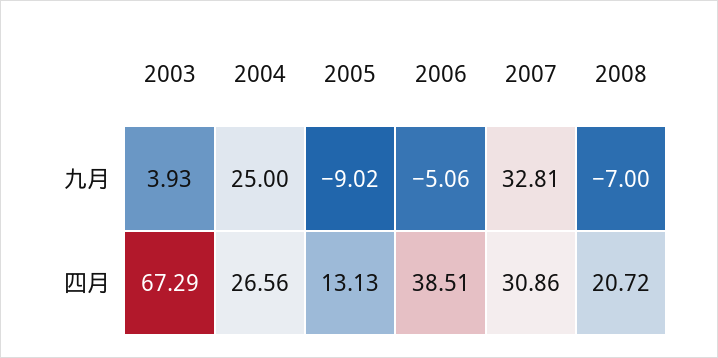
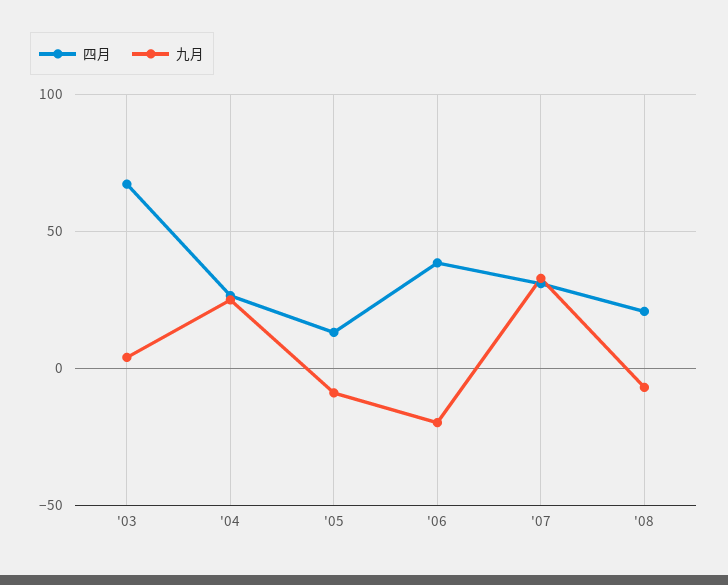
  {
    "九月": {
      "2003": 3.93,
      "2004": 25,
      "2005": -9.02,
-     "2006": -5.06,
+     "2006": -20,
      "2007": 32.81,
      "2008": -7
    },
    "四月": {
      "2003": 67.29,
      "2004": 26.56,
      "2005": 13.13,
      "2006": 38.51,
      "2007": 30.86,
      "2008": 20.72
    }
  }

